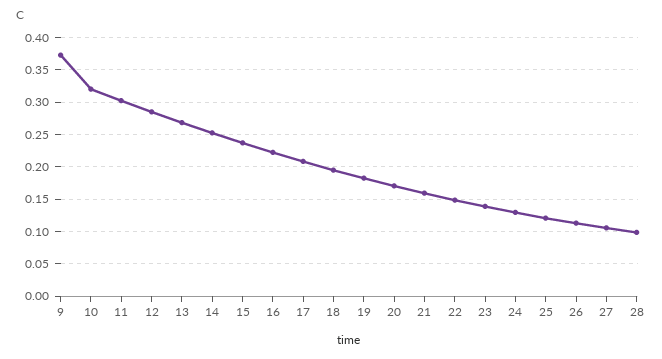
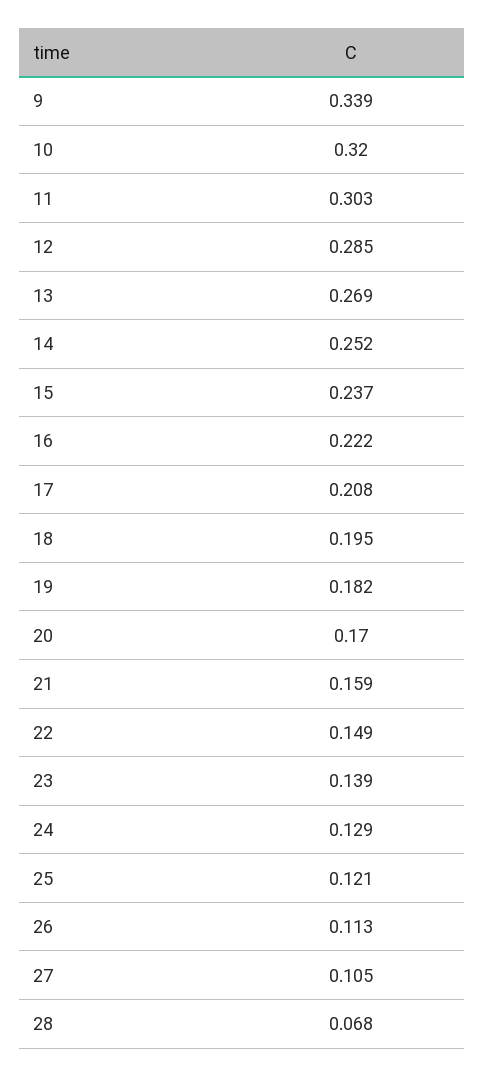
  {
-   "9": 0.37,
+   "9": 0.339,
    "10": 0.32,
    "11": 0.303,
    "12": 0.285,
    "13": 0.269,
    "14": 0.252,
    "15": 0.237,
    "16": 0.222,
    "17": 0.208,
    "18": 0.195,
    "19": 0.182,
    "20": 0.17,
    "21": 0.159,
    "22": 0.149,
    "23": 0.139,
    "24": 0.129,
    "25": 0.121,
    "26": 0.113,
    "27": 0.105,
-   "28": 0.1
+   "28": 0.068
  }

